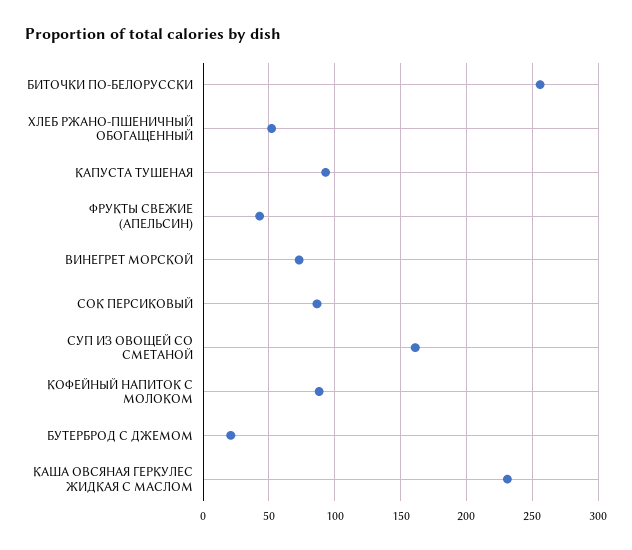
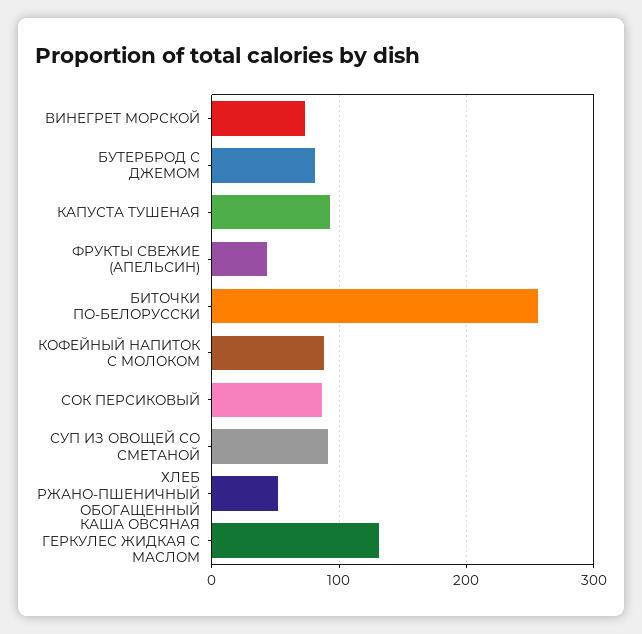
  {
    "БИТОЧКИ ПО-БЕЛОРУССКИ": 255,
    "ХЛЕБ РЖАНО-ПШЕНИЧНЫЙ ОБОГАЩЕННЫЙ": 50,
    "КАПУСТА ТУШЕНАЯ": 95,
    "ФРУКТЫ СВЕЖИЕ (АПЕЛЬСИН)": 45,
    "ВИНЕГРЕТ МОРСКОЙ": 75,
    "СОК ПЕРСИКОВЫЙ": 85,
-   "СУП ИЗ ОВОЩЕЙ СО СМЕТАНОЙ": 160,
+   "СУП ИЗ ОВОЩЕЙ СО СМЕТАНОЙ": 90,
    "КОФЕЙНЫЙ НАПИТОК С МОЛОКОМ": 90,
-   "БУТЕРБРОД С ДЖЕМОМ": 20,
+   "БУТЕРБРОД С ДЖЕМОМ": 80,
-   "КАША ОВСЯНАЯ ГЕРКУЛЕС ЖИДКАЯ С МАСЛОМ": 230
+   "КАША ОВСЯНАЯ ГЕРКУЛЕС ЖИДКАЯ С МАСЛОМ": 130
  }

